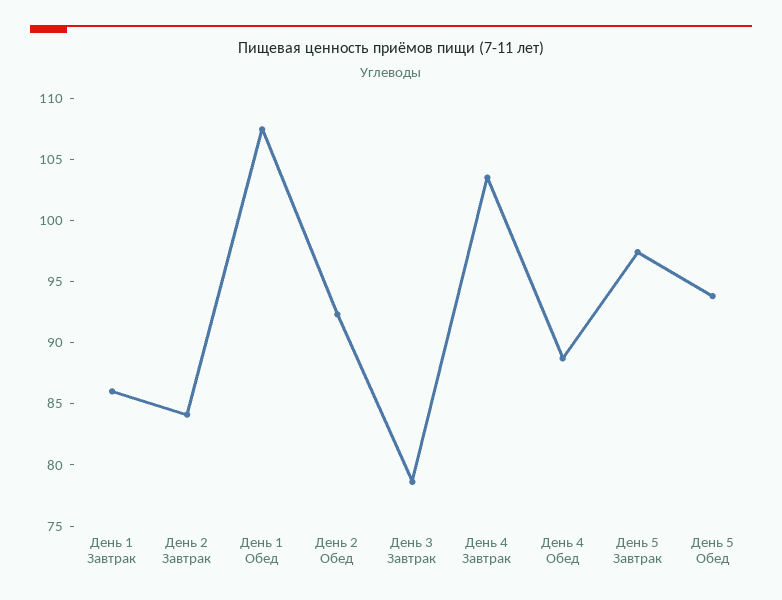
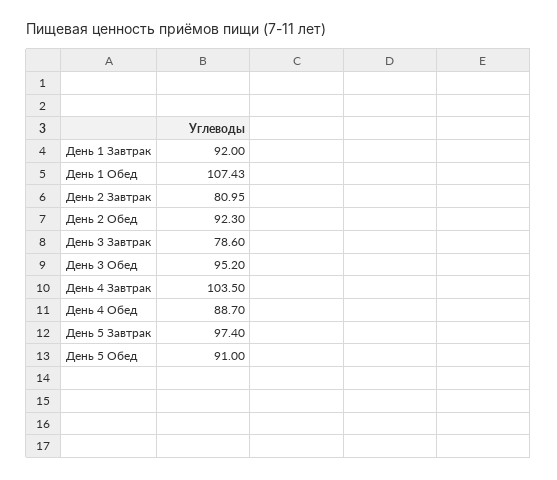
  {
-   "День 1 Завтрак": 86,
+   "День 1 Завтрак": 92,
-   "День 2 Завтрак": 84,
+   "День 2 Завтрак": 80.95,
    "День 1 Обед": 107.43,
    "День 2 Обед": 92.3,
    "День 3 Завтрак": 78.6,
    "День 4 Завтрак": 103.5,
    "День 4 Обед": 88.7,
    "День 5 Завтрак": 97.4,
-   "День 5 Обед": 94
+   "День 5 Обед": 91,
+   "День 3 Обед": 95.2
  }

